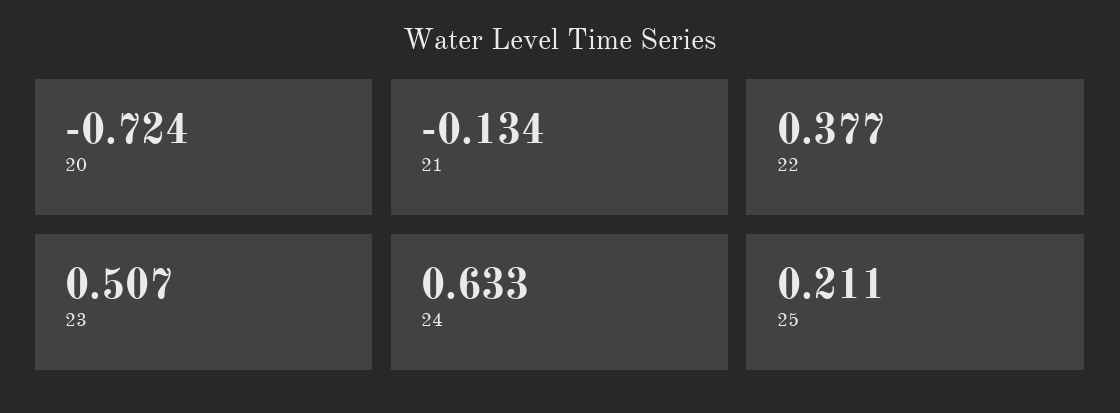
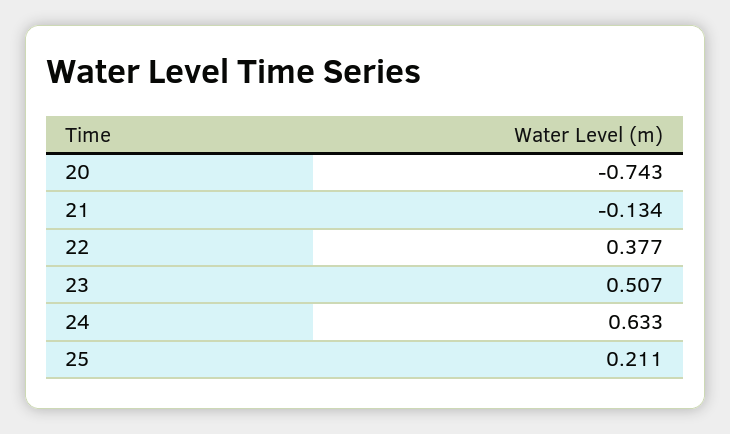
  {
-   "20": -0.724,
+   "20": -0.743,
    "21": -0.134,
    "22": 0.377,
    "23": 0.507,
    "24": 0.633,
    "25": 0.211
  }

